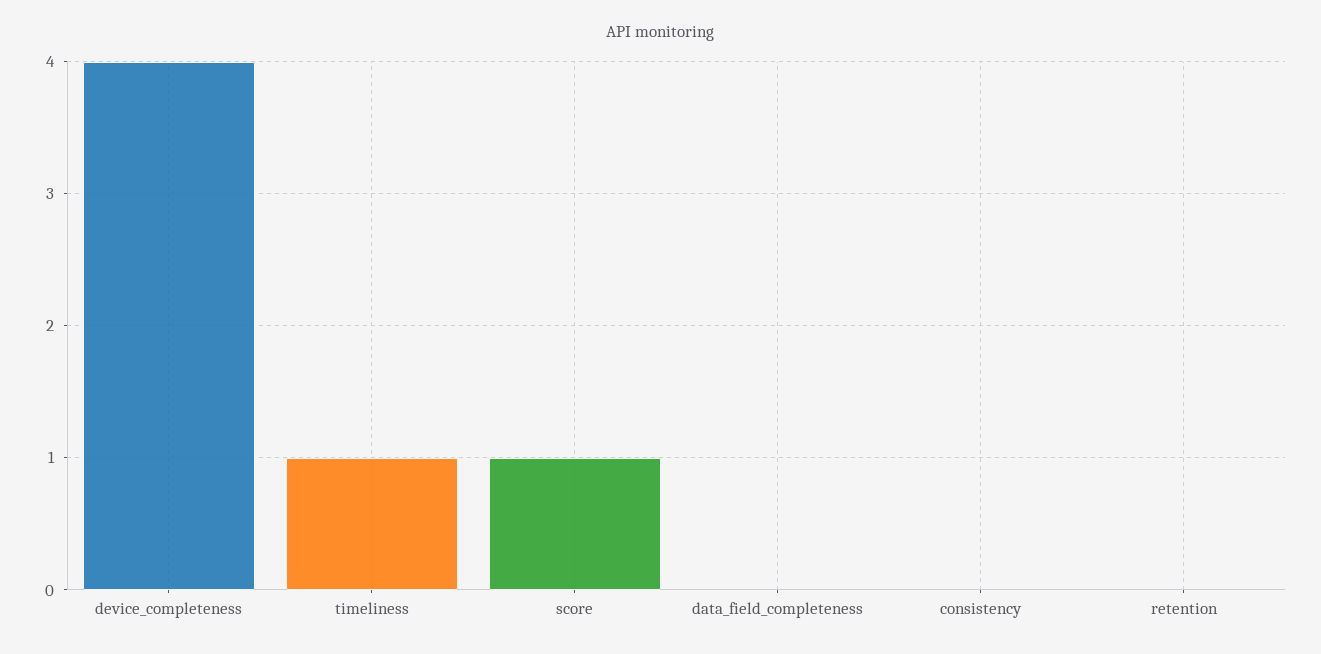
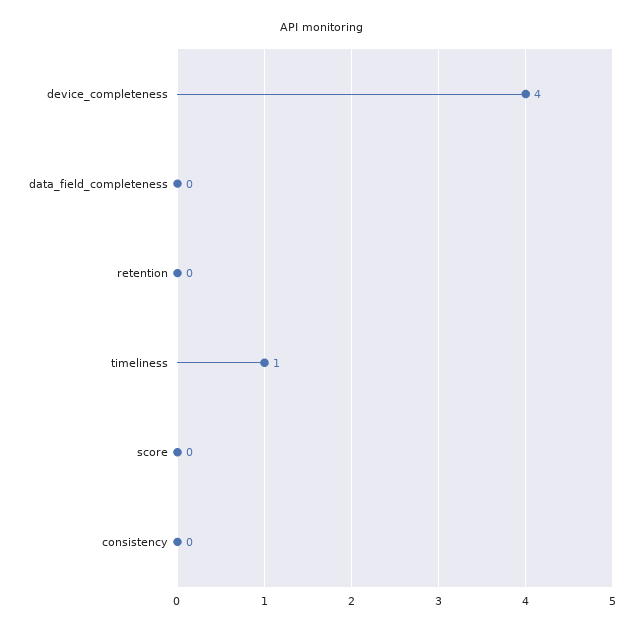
  {
    "device_completeness": 4,
    "timeliness": 1,
-   "score": 1,
+   "score": 0,
    "data_field_completeness": 0,
    "consistency": 0,
    "retention": 0
  }

